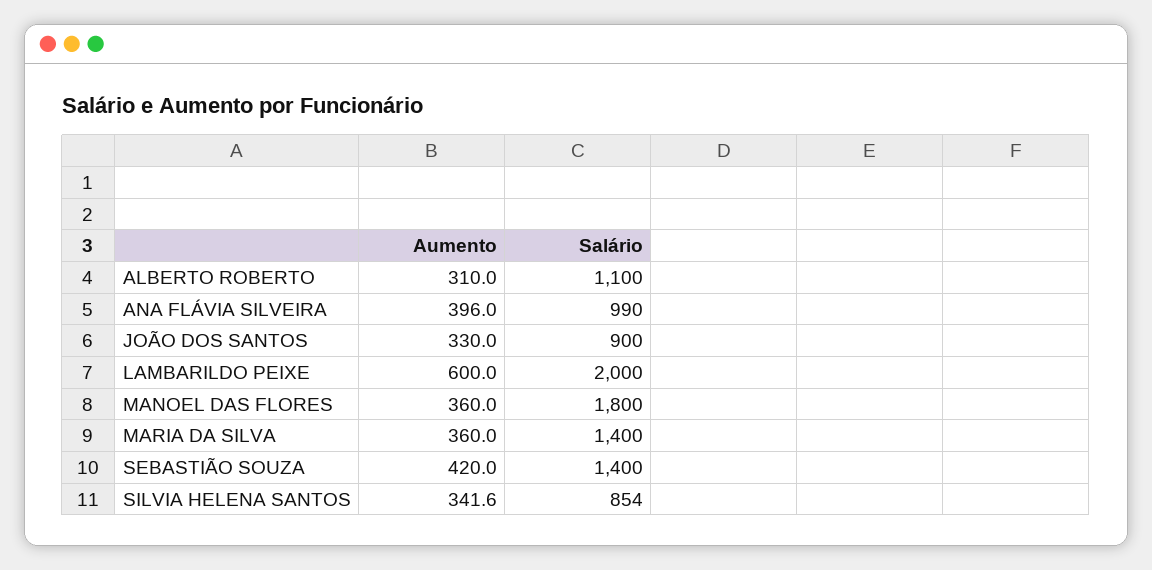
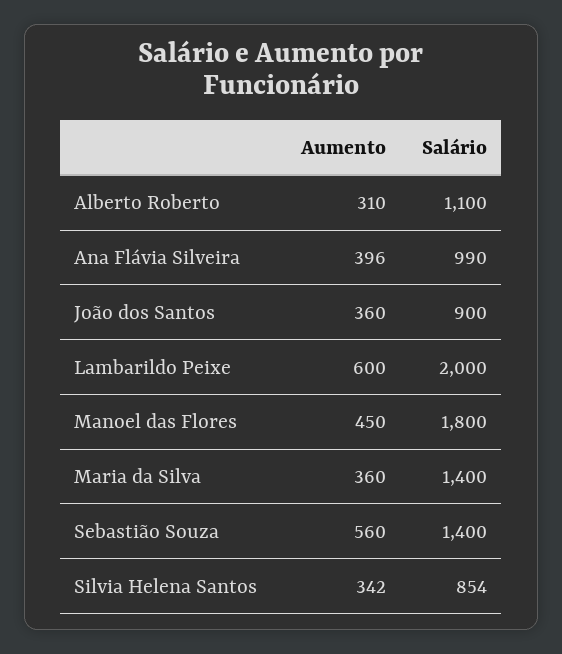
  {
    "Aumento": {
      "ALBERTO ROBERTO": 310,
      "ANA FLÁVIA SILVEIRA": 396,
-     "JOÃO DOS SANTOS": 330,
+     "JOÃO DOS SANTOS": 360,
      "LAMBARILDO PEIXE": 600,
-     "MANOEL DAS FLORES": 360,
+     "MANOEL DAS FLORES": 450,
      "MARIA DA SILVA": 360,
-     "SEBASTIÃO SOUZA": 420,
+     "SEBASTIÃO SOUZA": 560,
      "SILVIA HELENA SANTOS": 341.6
    },
    "Salário": {
      "ALBERTO ROBERTO": 1100,
      "ANA FLÁVIA SILVEIRA": 990,
      "JOÃO DOS SANTOS": 900,
      "LAMBARILDO PEIXE": 2000,
      "MANOEL DAS FLORES": 1800,
      "MARIA DA SILVA": 1400,
      "SEBASTIÃO SOUZA": 1400,
      "SILVIA HELENA SANTOS": 854
    }
  }

